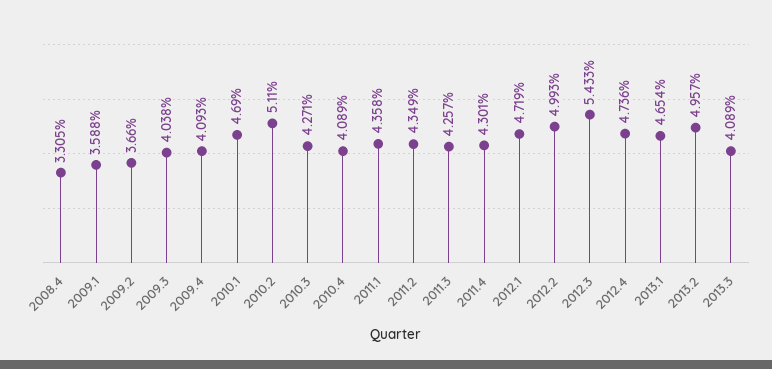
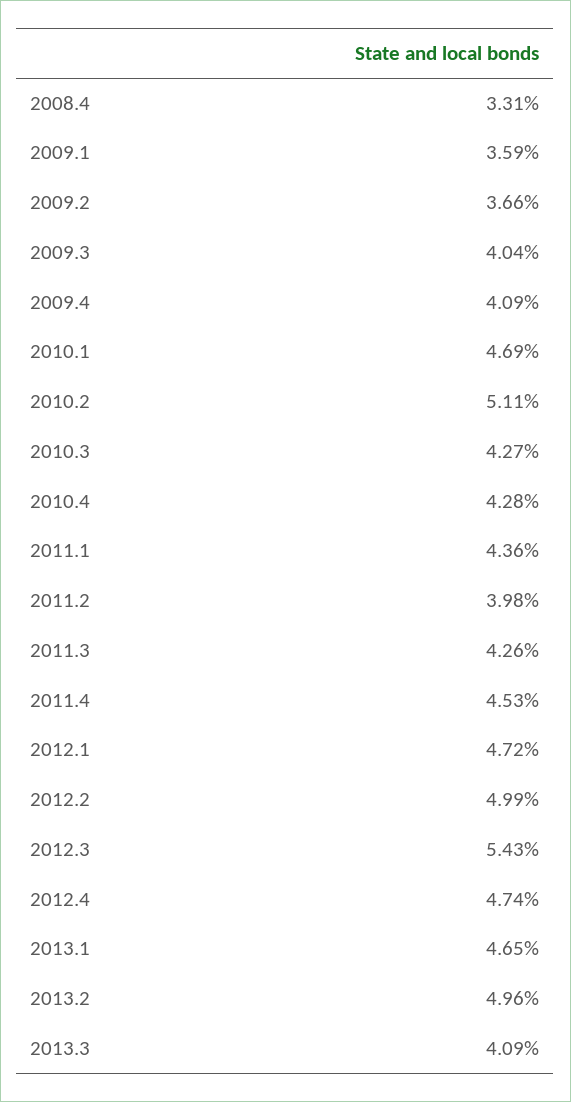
  {
    "2008.4": 3.305,
    "2009.1": 3.588,
    "2009.2": 3.66,
    "2009.3": 4.038,
    "2009.4": 4.093,
    "2010.1": 4.69,
    "2010.2": 5.11,
    "2010.3": 4.271,
-   "2010.4": 4.089,
+   "2010.4": 4.28,
    "2011.1": 4.358,
-   "2011.2": 4.349,
+   "2011.2": 3.98,
    "2011.3": 4.257,
-   "2011.4": 4.301,
+   "2011.4": 4.53,
    "2012.1": 4.719,
    "2012.2": 4.993,
    "2012.3": 5.433,
    "2012.4": 4.736,
    "2013.1": 4.654,
    "2013.2": 4.957,
    "2013.3": 4.089
  }

